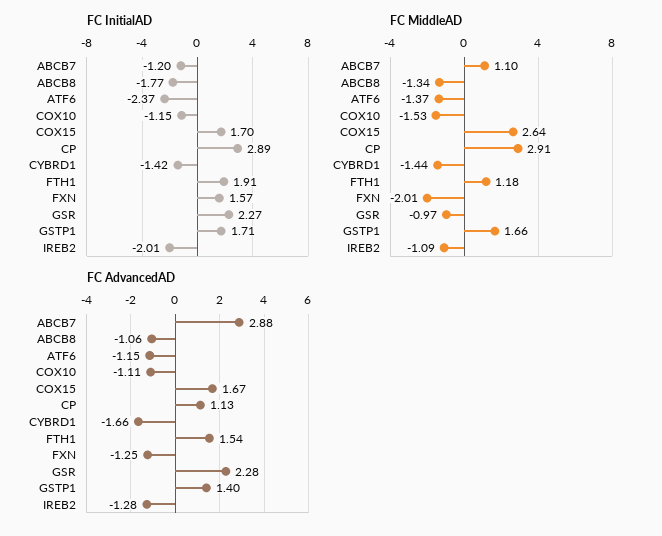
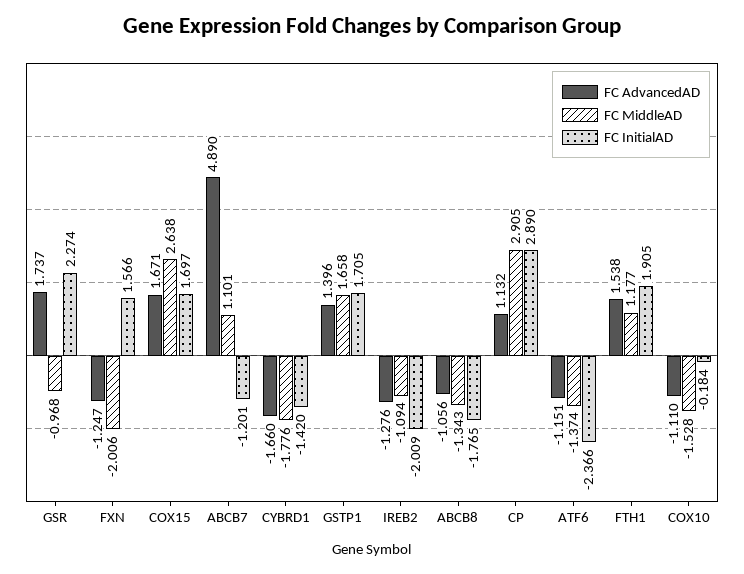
  {
    "FC InitialAD": {
      "ABCB7": -1.201,
      "ABCB8": -1.765,
      "ATF6": -2.366,
-     "COX10": -1.15,
+     "COX10": -0.184,
      "COX15": 1.697,
      "CP": 2.89,
      "CYBRD1": -1.42,
      "FTH1": 1.905,
      "FXN": 1.566,
      "GSR": 2.274,
      "GSTP1": 1.705,
      "IREB2": -2.009
    },
    "FC MiddleAD": {
      "ABCB7": 1.101,
      "ABCB8": -1.343,
      "ATF6": -1.374,
      "COX10": -1.528,
      "COX15": 2.638,
      "CP": 2.905,
-     "CYBRD1": -1.44,
+     "CYBRD1": -1.776,
      "FTH1": 1.177,
      "FXN": -2.006,
      "GSR": -0.968,
      "GSTP1": 1.658,
      "IREB2": -1.094
    },
    "FC AdvancedAD": {
-     "ABCB7": 2.88,
+     "ABCB7": 4.89,
      "ABCB8": -1.056,
      "ATF6": -1.151,
      "COX10": -1.11,
      "COX15": 1.671,
      "CP": 1.132,
      "CYBRD1": -1.66,
      "FTH1": 1.538,
      "FXN": -1.247,
-     "GSR": 2.28,
+     "GSR": 1.737,
      "GSTP1": 1.396,
      "IREB2": -1.276
    }
  }

